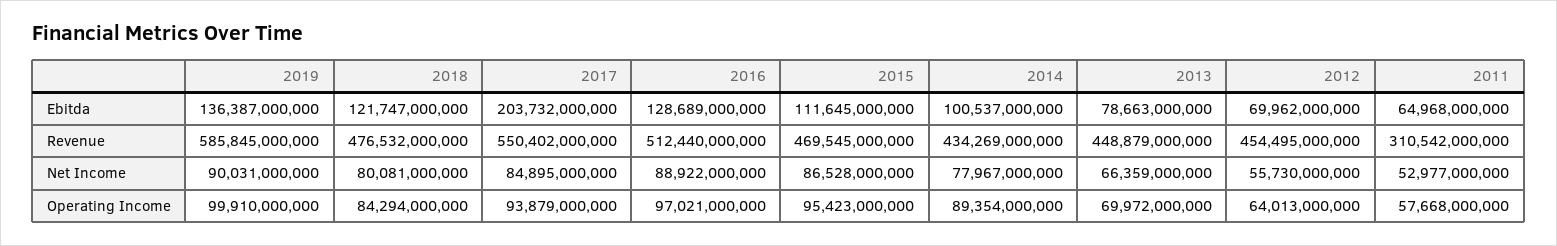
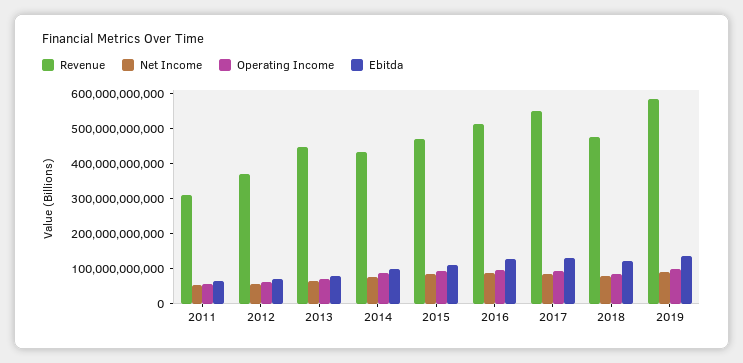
  {
    "Ebitda": {
      "2019": 136387000000,
      "2018": 121747000000,
-     "2017": 203732000000,
+     "2017": 125000000000,
      "2016": 128689000000,
      "2015": 111645000000,
      "2014": 100537000000,
      "2013": 78663000000,
      "2012": 69962000000,
      "2011": 64968000000
    },
    "Revenue": {
      "2019": 585845000000,
      "2018": 476532000000,
      "2017": 550402000000,
      "2016": 512440000000,
      "2015": 469545000000,
      "2014": 434269000000,
      "2013": 448879000000,
-     "2012": 454495000000,
+     "2012": 375000000000,
      "2011": 310542000000
    },
    "Net Income": {
      "2019": 90031000000,
      "2018": 80081000000,
      "2017": 84895000000,
      "2016": 88922000000,
      "2015": 86528000000,
      "2014": 77967000000,
      "2013": 66359000000,
      "2012": 55730000000,
      "2011": 52977000000
    },
    "Operating Income": {
      "2019": 99910000000,
      "2018": 84294000000,
      "2017": 93879000000,
      "2016": 97021000000,
      "2015": 95423000000,
      "2014": 89354000000,
      "2013": 69972000000,
      "2012": 64013000000,
      "2011": 57668000000
    }
  }

